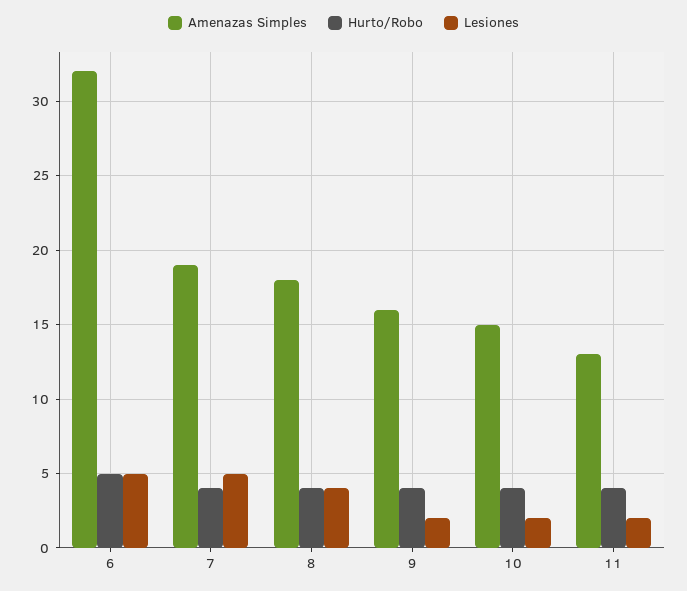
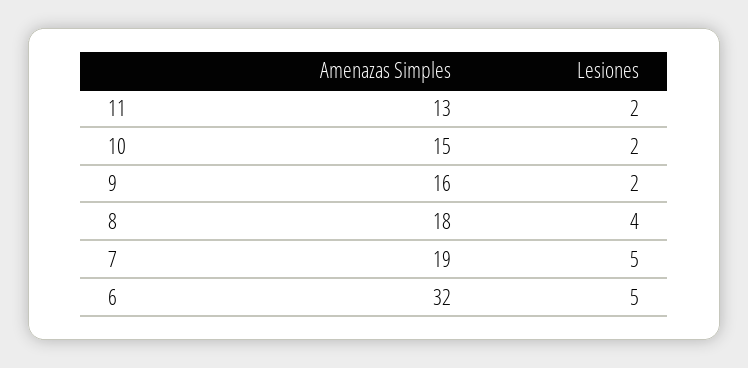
  {
    "Amenazas Simples": {
      "6": 32,
      "7": 19,
      "8": 18,
      "9": 16,
      "10": 15,
      "11": 13
    },
-   "Hurto/Robo": {
-     "6": 5,
-     "7": 4,
-     "8": 4,
-     "9": 4,
-     "10": 4,
-     "11": 4
-   },
    "Lesiones": {
      "6": 5,
      "7": 5,
      "8": 4,
      "9": 2,
      "10": 2,
      "11": 2
    }
  }

